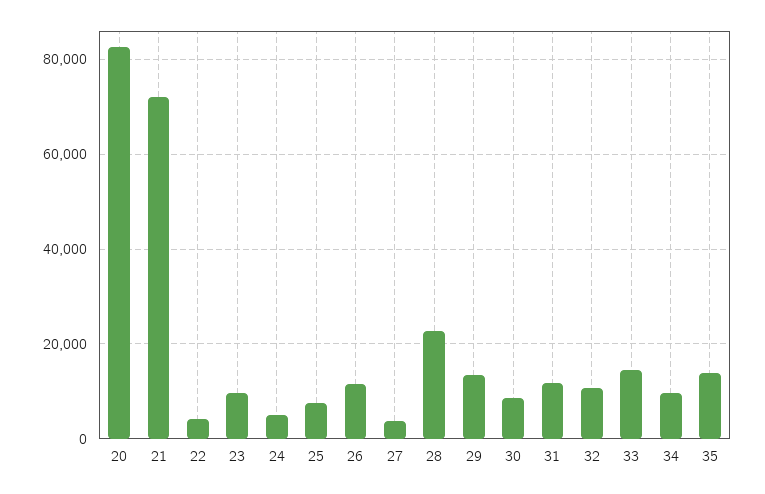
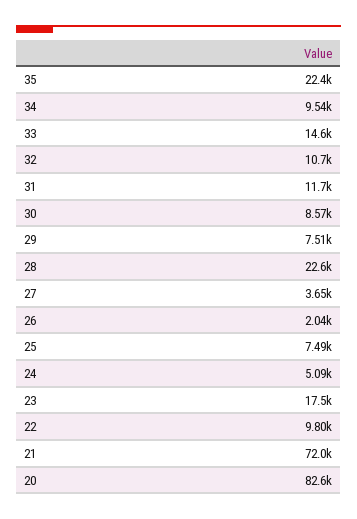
  {
    "20": 82600,
    "21": 72000,
-   "22": 4000,
+   "22": 9800,
-   "23": 10000,
+   "23": 17500,
    "24": 5090,
    "25": 7490,
-   "26": 12000,
+   "26": 2040,
    "27": 3650,
    "28": 22600,
-   "29": 14000,
+   "29": 7510,
    "30": 8570,
    "31": 11700,
    "32": 10700,
    "33": 14600,
    "34": 9540,
-   "35": 14000
+   "35": 22400
  }

